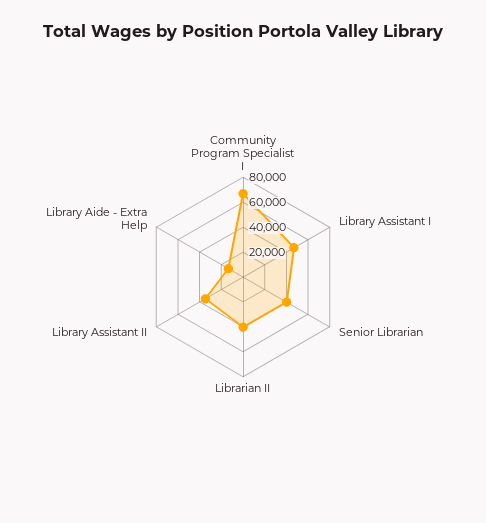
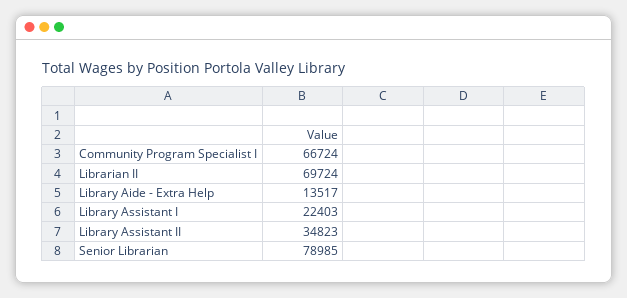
  {
    "Community Program Specialist I": 66724,
-   "Library Assistant I": 50000,
+   "Library Assistant I": 22403,
-   "Senior Librarian": 40000,
+   "Senior Librarian": 78985,
-   "Librarian II": 40000,
+   "Librarian II": 69724,
    "Library Assistant II": 34823,
    "Library Aide - Extra Help": 13517
  }

